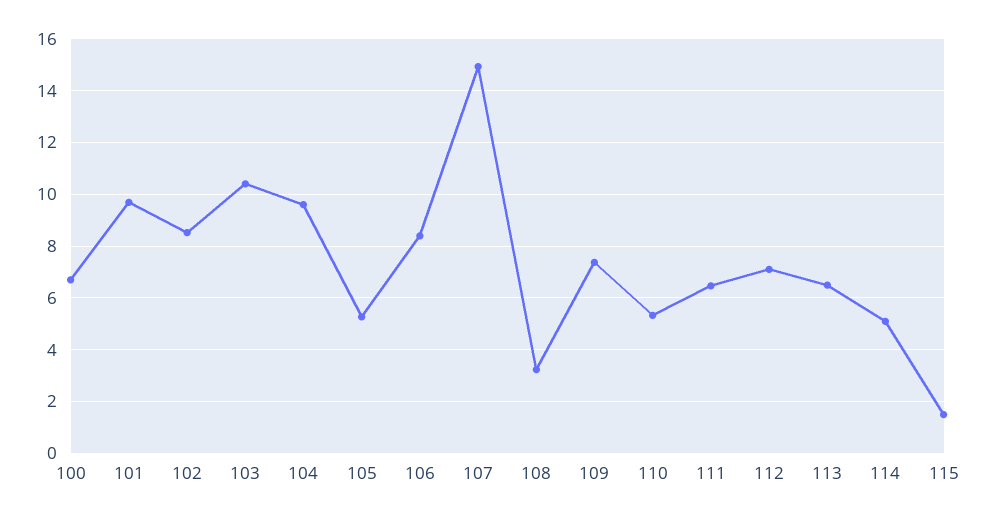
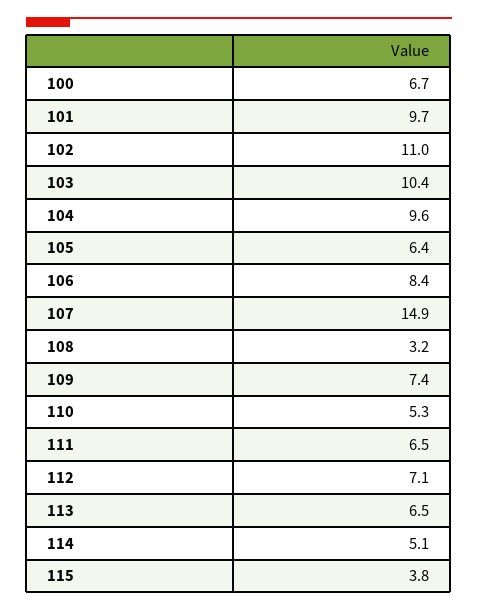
  {
    "100": 6.7,
    "101": 9.7,
-   "102": 8.5,
+   "102": 11,
    "103": 10.4,
    "104": 9.6,
-   "105": 5.25,
+   "105": 6.4,
    "106": 8.4,
    "107": 14.9,
    "108": 3.2,
    "109": 7.4,
    "110": 5.3,
    "111": 6.5,
    "112": 7.1,
    "113": 6.5,
    "114": 5.1,
-   "115": 1.5
+   "115": 3.8
  }

